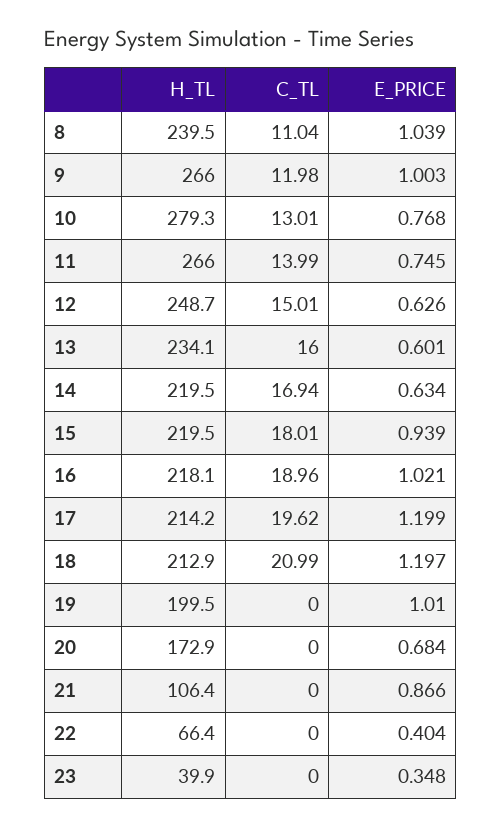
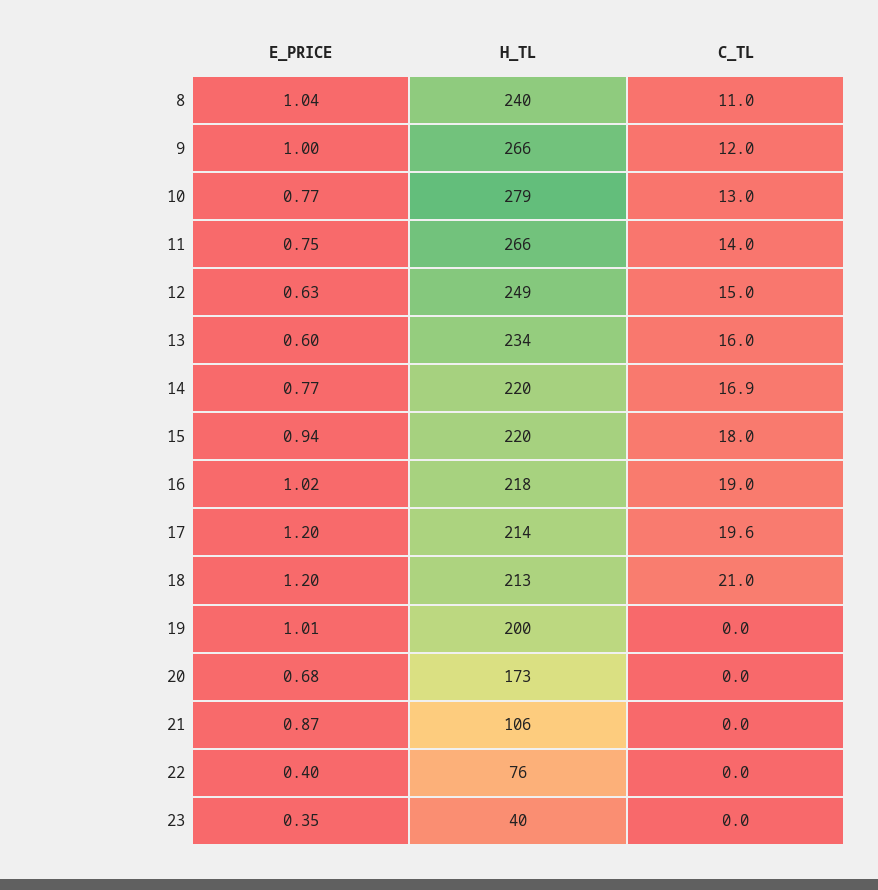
  {
    "H_TL": {
      "8": 239.5,
      "9": 266,
      "10": 279.3,
      "11": 266,
      "12": 248.7,
      "13": 234.1,
      "14": 219.5,
      "15": 219.5,
      "16": 218.1,
      "17": 214.2,
      "18": 212.9,
      "19": 199.5,
      "20": 172.9,
      "21": 106.4,
-     "22": 66.4,
+     "22": 76,
      "23": 39.9
    },
    "C_TL": {
      "8": 11.04,
      "9": 11.98,
      "10": 13.01,
      "11": 13.99,
      "12": 15.01,
      "13": 16,
      "14": 16.94,
      "15": 18.01,
      "16": 18.96,
      "17": 19.62,
      "18": 20.99,
      "19": 0,
      "20": 0,
      "21": 0,
      "22": 0,
      "23": 0
    },
    "E_PRICE": {
      "8": 1.039,
      "9": 1.003,
      "10": 0.768,
      "11": 0.745,
      "12": 0.626,
      "13": 0.601,
-     "14": 0.634,
+     "14": 0.77,
      "15": 0.939,
      "16": 1.021,
      "17": 1.199,
      "18": 1.197,
      "19": 1.01,
      "20": 0.684,
      "21": 0.866,
      "22": 0.404,
      "23": 0.348
    }
  }

